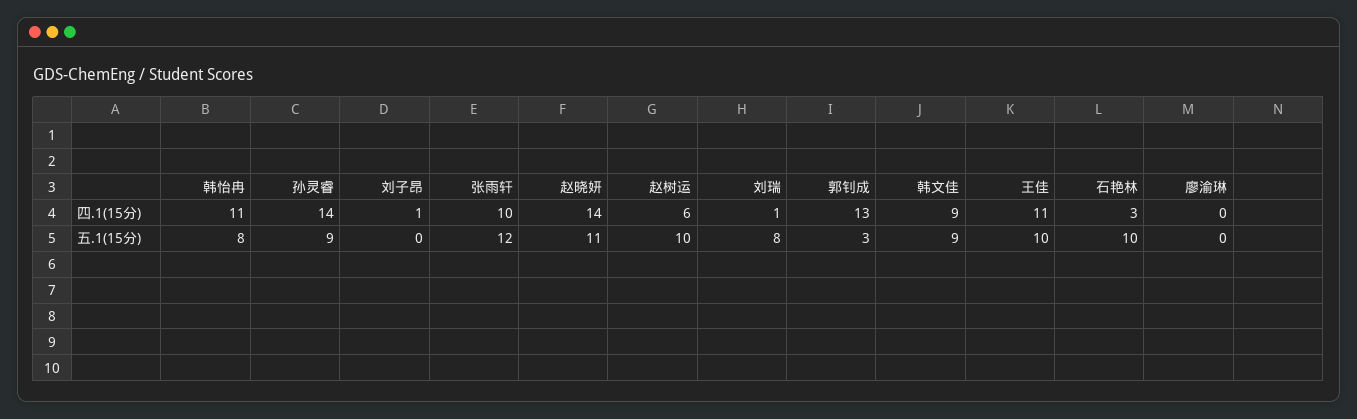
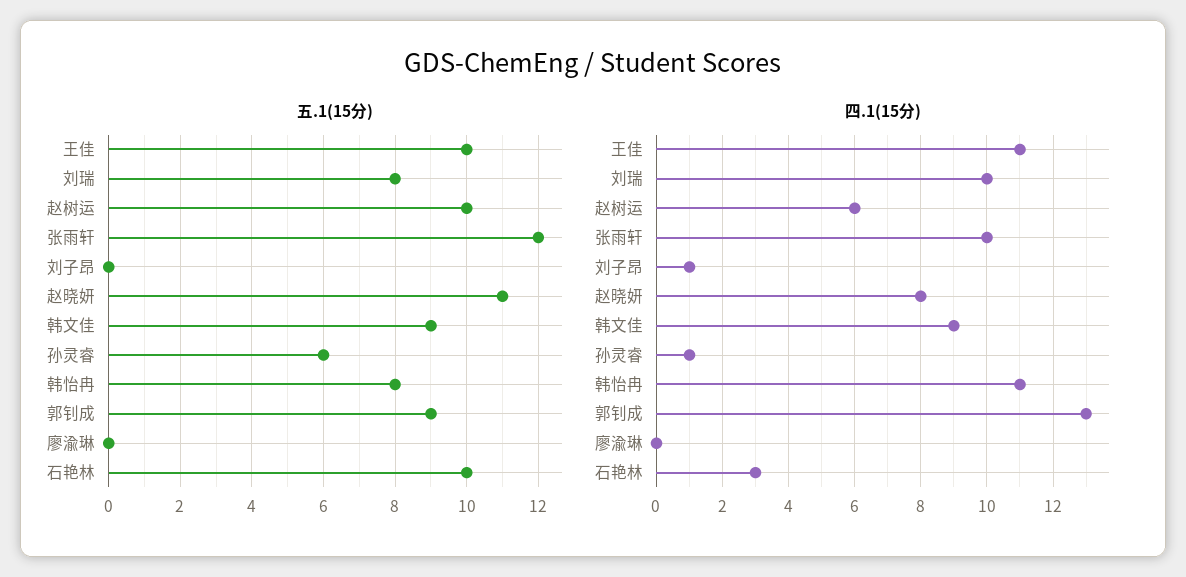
  {
    "四.1(15分)": {
      "韩怡冉": 11,
-     "孙灵睿": 14,
+     "孙灵睿": 1,
      "刘子昂": 1,
      "张雨轩": 10,
-     "赵晓妍": 14,
+     "赵晓妍": 8,
      "赵树运": 6,
-     "刘瑞": 1,
+     "刘瑞": 10,
      "郭钊成": 13,
      "韩文佳": 9,
      "王佳": 11,
      "石艳林": 3,
      "廖渝琳": 0
    },
    "五.1(15分)": {
      "韩怡冉": 8,
-     "孙灵睿": 9,
+     "孙灵睿": 6,
      "刘子昂": 0,
      "张雨轩": 12,
      "赵晓妍": 11,
      "赵树运": 10,
      "刘瑞": 8,
-     "郭钊成": 3,
+     "郭钊成": 9,
      "韩文佳": 9,
      "王佳": 10,
      "石艳林": 10,
      "廖渝琳": 0
    }
  }

